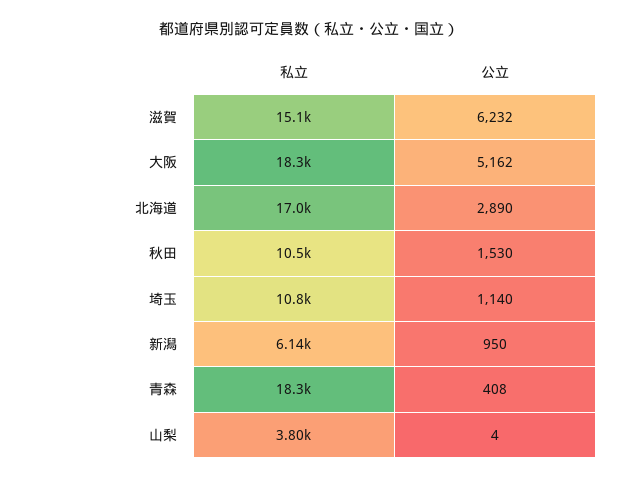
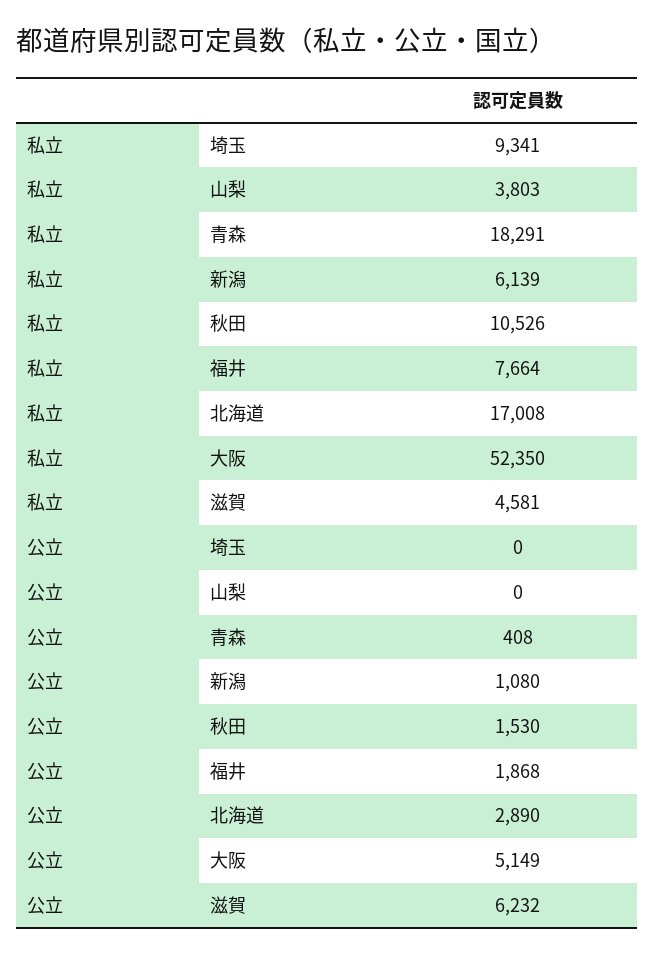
  {
    "私立": {
-     "滋賀": 15100,
+     "滋賀": 4581,
-     "大阪": 18300,
+     "大阪": 52350,
      "北海道": 17008,
      "秋田": 10526,
-     "埼玉": 10800,
+     "埼玉": 9341,
      "新潟": 6139,
      "青森": 18291,
-     "山梨": 3803
+     "山梨": 3803,
+     "福井": 7664
    },
    "公立": {
      "滋賀": 6232,
-     "大阪": 5162,
+     "大阪": 5149,
      "北海道": 2890,
      "秋田": 1530,
-     "埼玉": 1140,
+     "埼玉": 0,
-     "新潟": 950,
+     "新潟": 1080,
      "青森": 408,
-     "山梨": 4
+     "山梨": 0,
+     "福井": 1868
    }
  }

